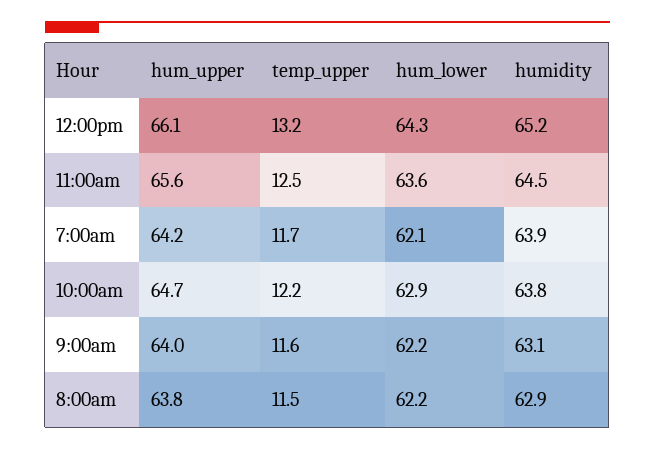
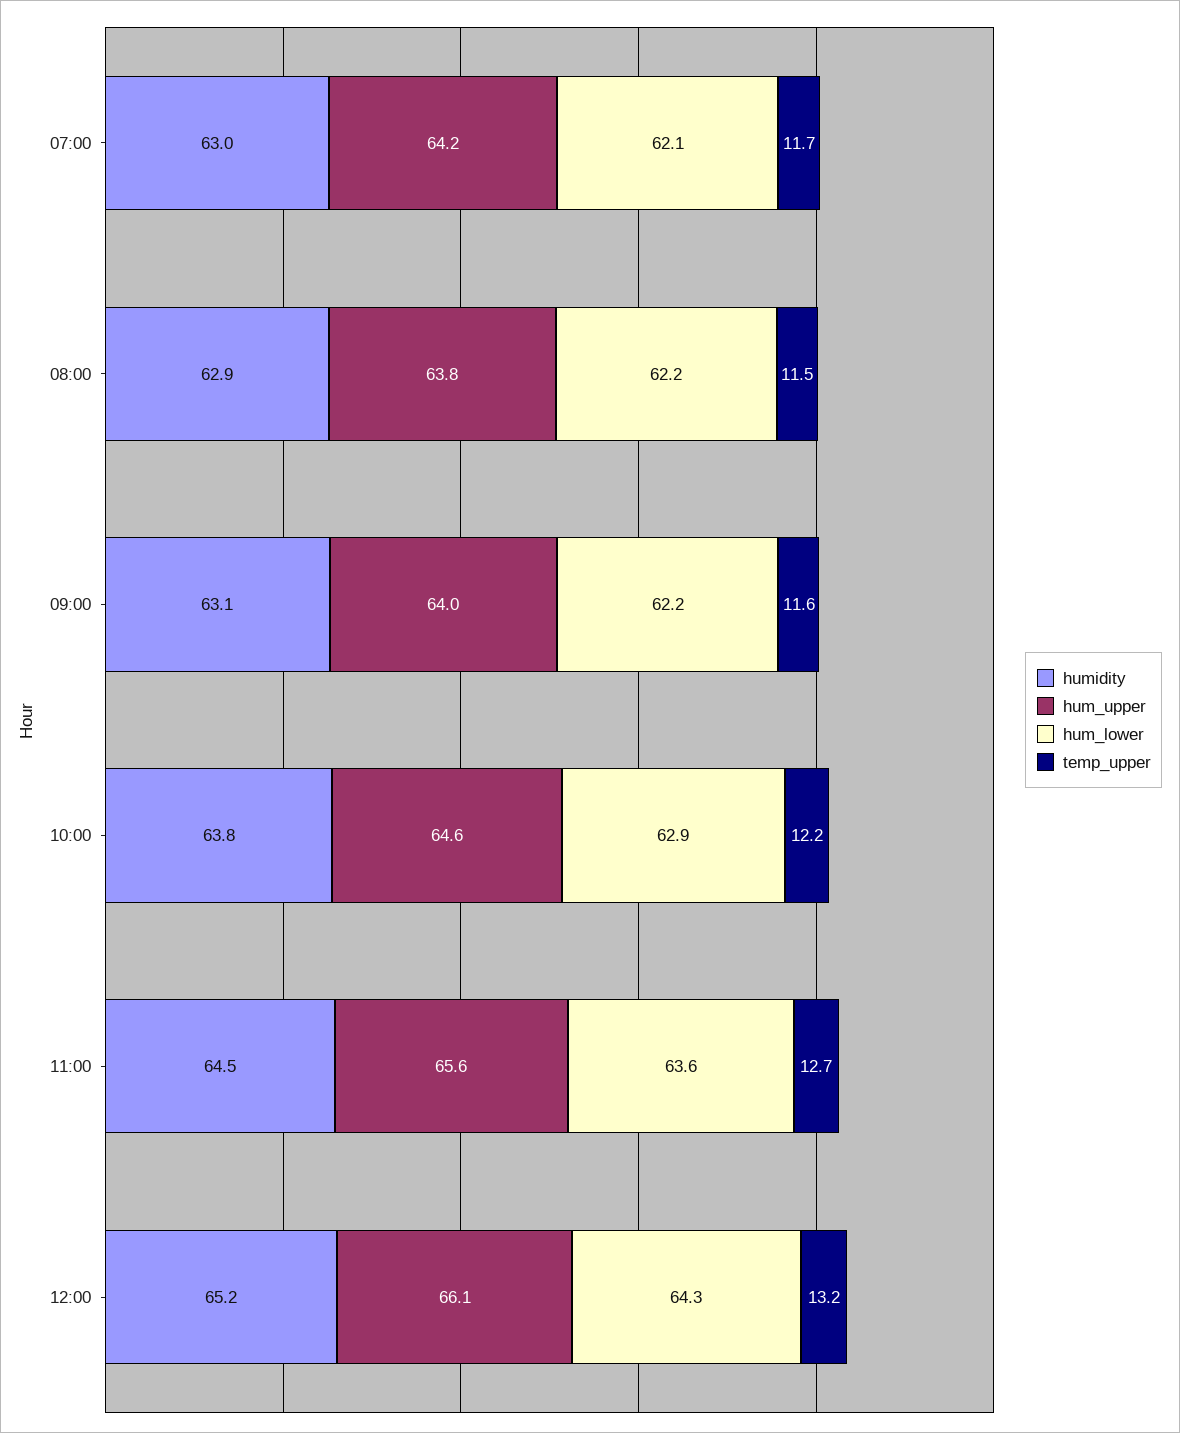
  {
    "hum_upper": {
      "12:00pm": 66.1,
      "11:00am": 65.6,
      "7:00am": 64.2,
-     "10:00am": 64.7,
+     "10:00am": 64.6,
      "9:00am": 64,
      "8:00am": 63.8
    },
    "temp_upper": {
      "12:00pm": 13.2,
-     "11:00am": 12.5,
+     "11:00am": 12.7,
      "7:00am": 11.7,
      "10:00am": 12.2,
      "9:00am": 11.6,
      "8:00am": 11.5
    },
    "hum_lower": {
      "12:00pm": 64.3,
      "11:00am": 63.6,
      "7:00am": 62.1,
      "10:00am": 62.9,
      "9:00am": 62.2,
      "8:00am": 62.2
    },
    "humidity": {
      "12:00pm": 65.2,
      "11:00am": 64.5,
-     "7:00am": 63.9,
+     "7:00am": 63,
      "10:00am": 63.8,
      "9:00am": 63.1,
      "8:00am": 62.9
    }
  }

